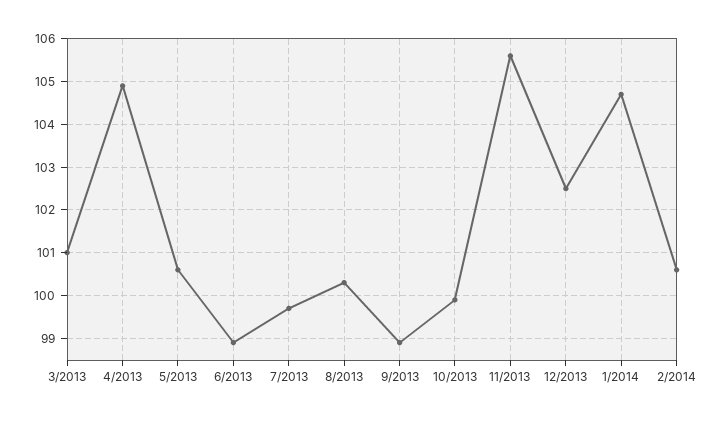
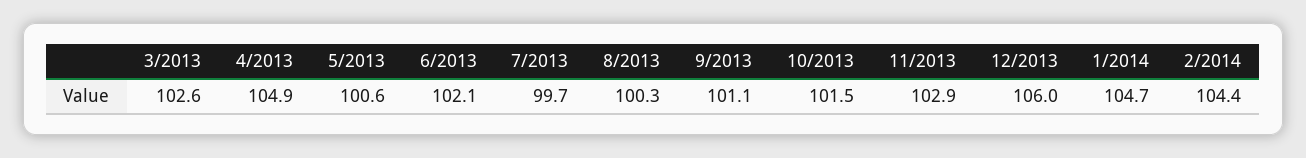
  {
-   "3/2013": 101,
+   "3/2013": 102.6,
    "4/2013": 104.9,
    "5/2013": 100.6,
-   "6/2013": 99,
+   "6/2013": 102.1,
    "7/2013": 99.7,
    "8/2013": 100.3,
-   "9/2013": 99,
+   "9/2013": 101.1,
-   "10/2013": 100,
+   "10/2013": 101.5,
-   "11/2013": 105.5,
+   "11/2013": 102.9,
-   "12/2013": 102.5,
+   "12/2013": 106,
    "1/2014": 104.7,
-   "2/2014": 100.5
+   "2/2014": 104.4
  }

